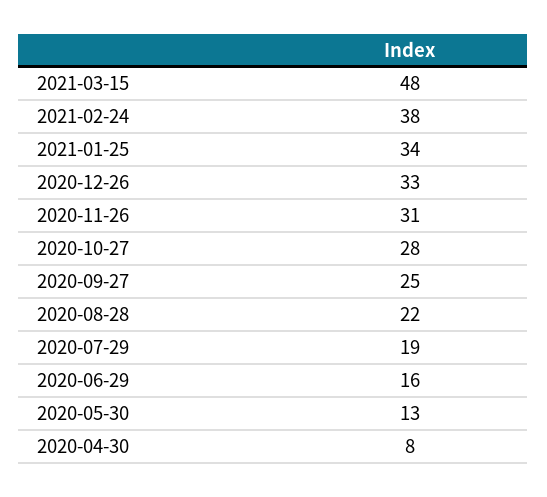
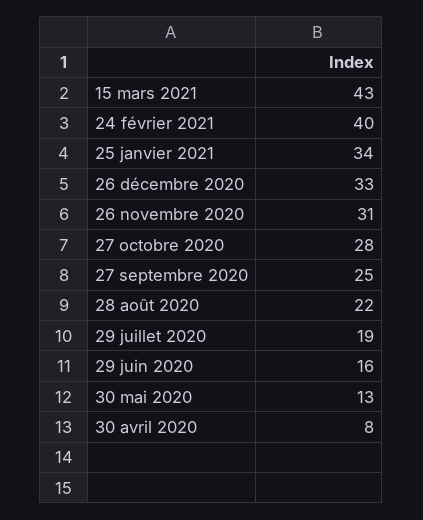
  {
-   "2021-03-15": 48,
+   "2021-03-15": 43,
-   "2021-02-24": 38,
+   "2021-02-24": 40,
    "2021-01-25": 34,
    "2020-12-26": 33,
    "2020-11-26": 31,
    "2020-10-27": 28,
    "2020-09-27": 25,
    "2020-08-28": 22,
    "2020-07-29": 19,
    "2020-06-29": 16,
    "2020-05-30": 13,
    "2020-04-30": 8
  }

